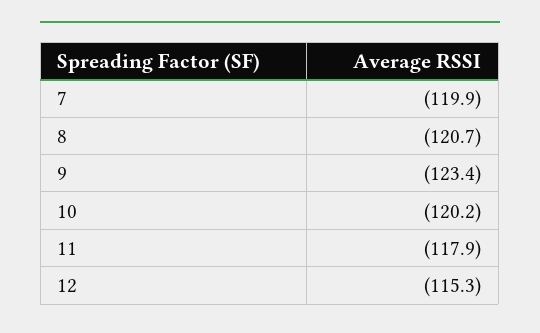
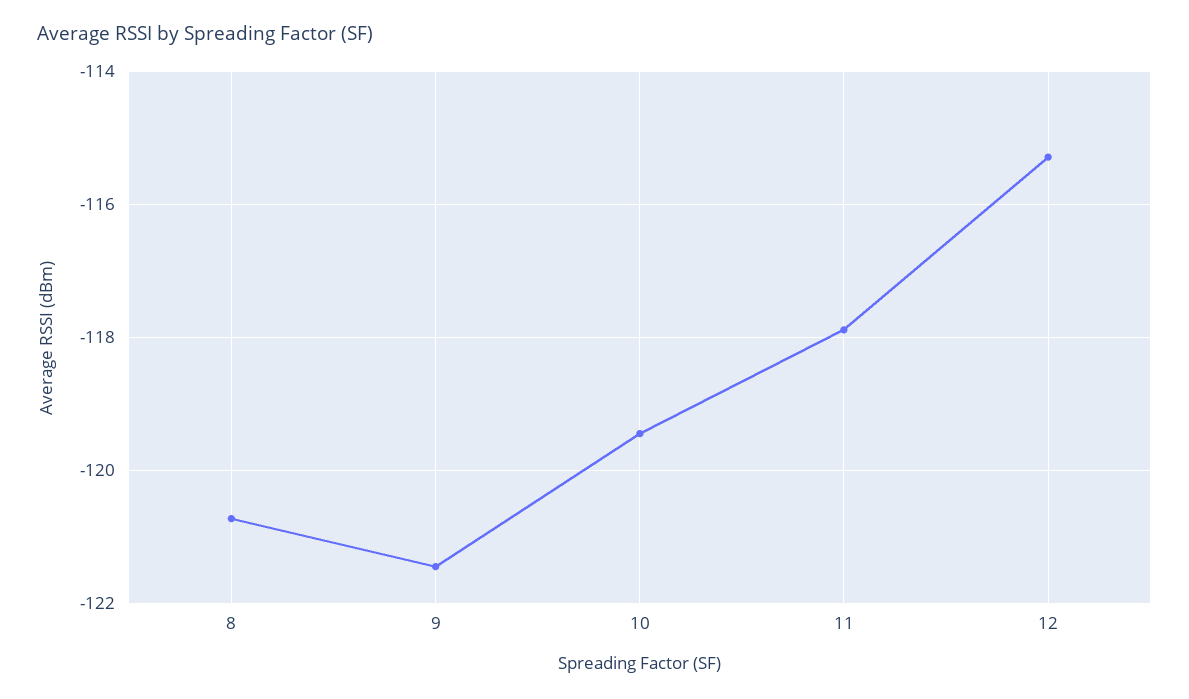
  {
-   "7": -119.9,
    "8": -120.7,
-   "9": -123.4,
+   "9": -121.4,
-   "10": -120.2,
+   "10": -119.4,
    "11": -117.9,
    "12": -115.3
  }

